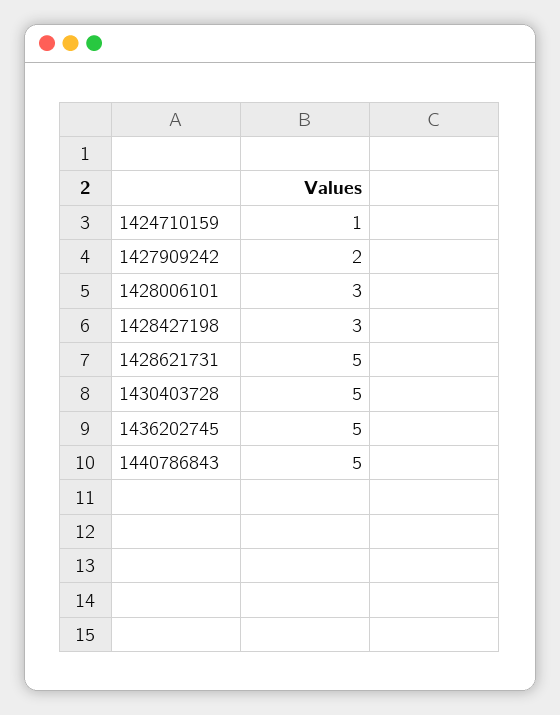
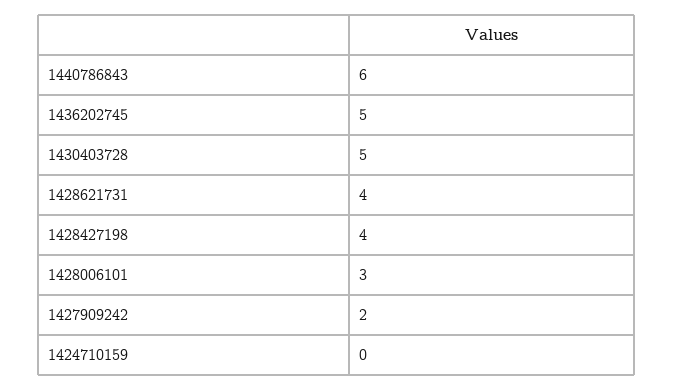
  {
-   "1424710159": 1,
+   "1424710159": 0,
    "1427909242": 2,
    "1428006101": 3,
-   "1428427198": 3,
+   "1428427198": 4,
-   "1428621731": 5,
+   "1428621731": 4,
    "1430403728": 5,
    "1436202745": 5,
-   "1440786843": 5
+   "1440786843": 6
  }

